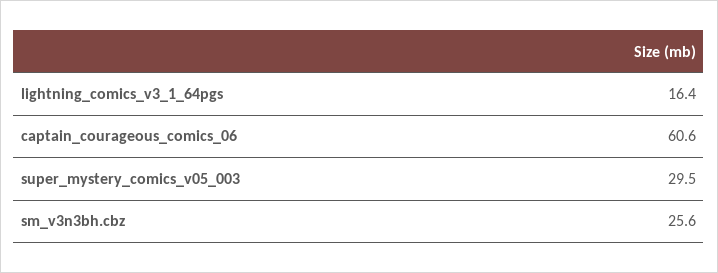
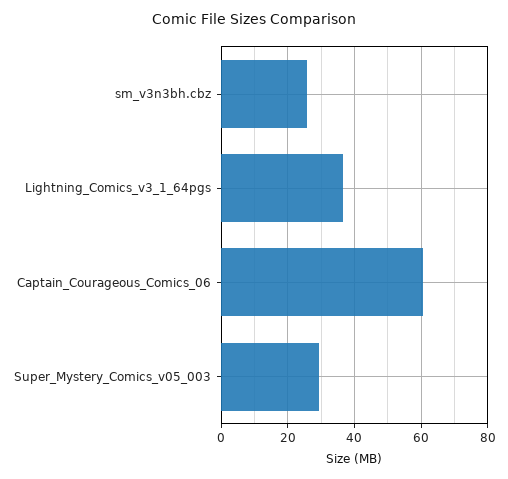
  {
-   "lightning_comics_v3_1_64pgs": 16.4,
+   "lightning_comics_v3_1_64pgs": 36,
    "captain_courageous_comics_06": 60.6,
    "super_mystery_comics_v05_003": 29.5,
    "sm_v3n3bh.cbz": 25.6
  }

